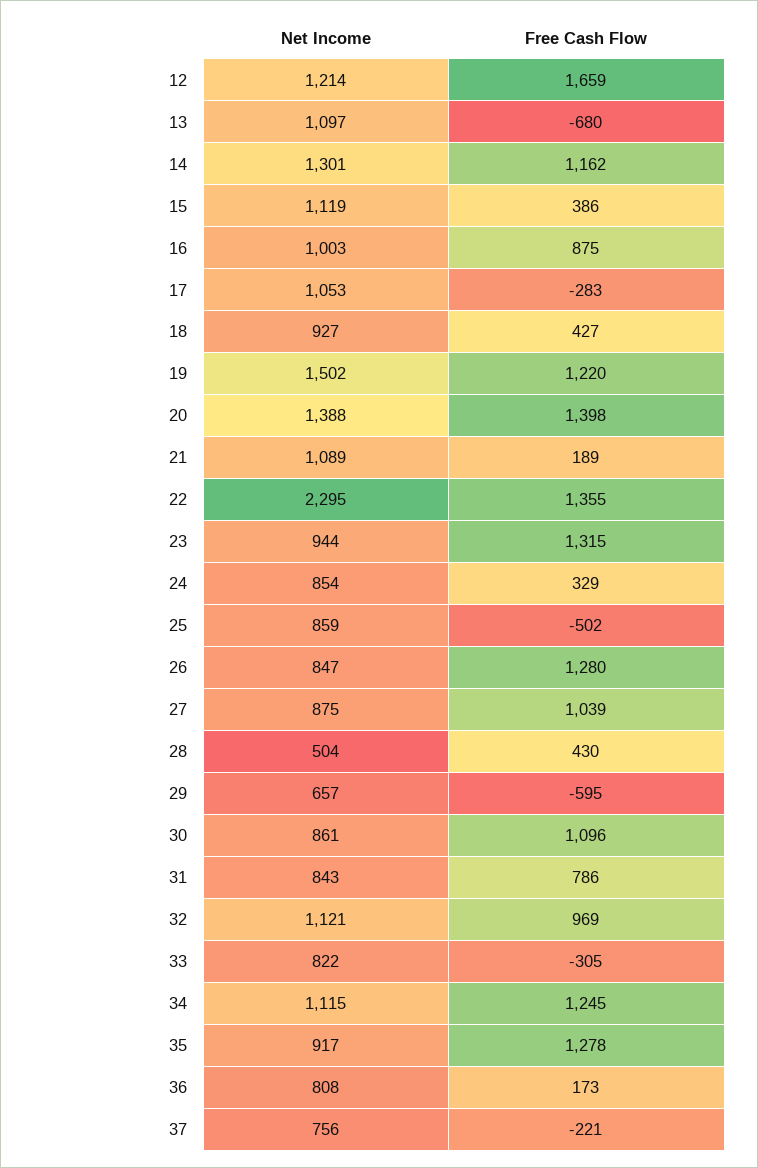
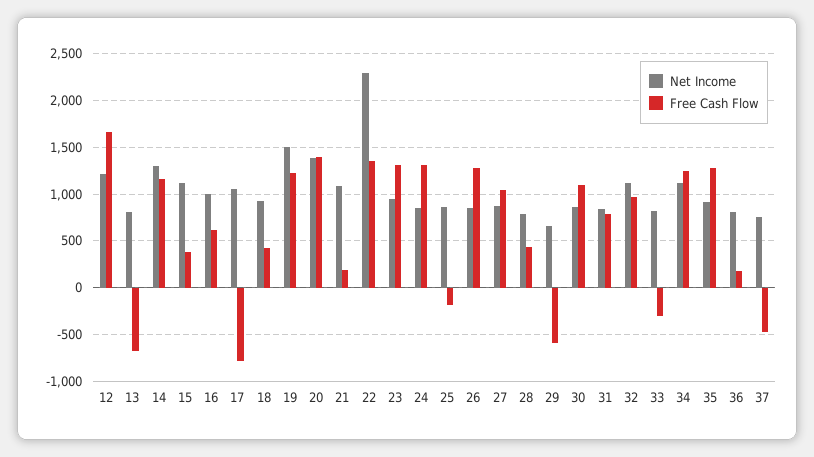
  {
    "Net Income": {
      "12": 1214,
-     "13": 1097,
+     "13": 800,
      "14": 1301,
      "15": 1119,
      "16": 1003,
      "17": 1053,
      "18": 927,
      "19": 1502,
      "20": 1388,
      "21": 1089,
      "22": 2295,
      "23": 944,
      "24": 854,
      "25": 859,
      "26": 847,
      "27": 875,
-     "28": 504,
+     "28": 800,
      "29": 657,
      "30": 861,
      "31": 843,
      "32": 1121,
      "33": 822,
      "34": 1115,
      "35": 917,
      "36": 808,
      "37": 756
    },
    "Free Cash Flow": {
      "12": 1659,
      "13": -680,
      "14": 1162,
      "15": 386,
-     "16": 875,
+     "16": 600,
-     "17": -283,
+     "17": -800,
      "18": 427,
      "19": 1220,
      "20": 1398,
      "21": 189,
      "22": 1355,
      "23": 1315,
-     "24": 329,
+     "24": 1300,
-     "25": -502,
+     "25": -200,
      "26": 1280,
      "27": 1039,
      "28": 430,
      "29": -595,
      "30": 1096,
      "31": 786,
      "32": 969,
      "33": -305,
      "34": 1245,
      "35": 1278,
      "36": 173,
-     "37": -221
+     "37": -500
    }
  }

